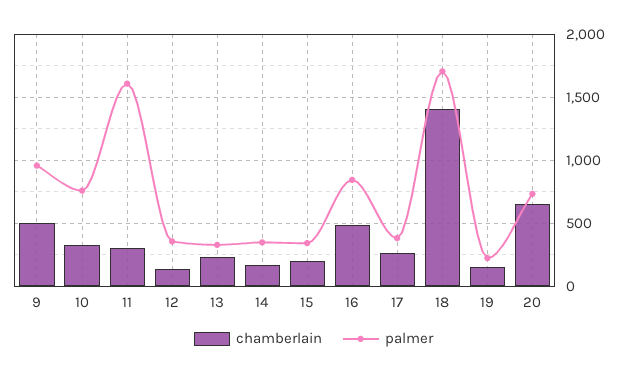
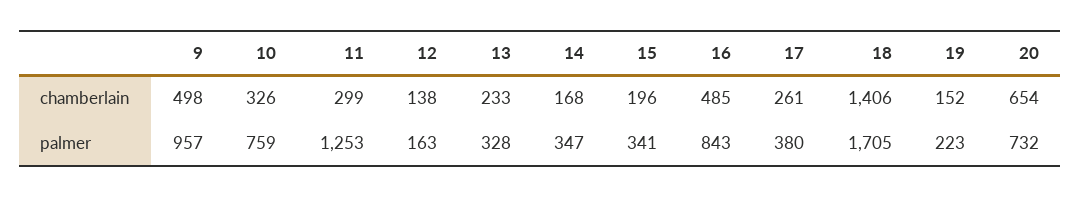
  {
    "chamberlain": {
      "9": 498,
      "10": 326,
      "11": 299,
      "12": 138,
      "13": 233,
      "14": 168,
      "15": 196,
      "16": 485,
      "17": 261,
      "18": 1406,
      "19": 152,
      "20": 654
    },
    "palmer": {
      "9": 957,
      "10": 759,
-     "11": 1600,
+     "11": 1253,
-     "12": 350,
+     "12": 163,
      "13": 328,
      "14": 347,
      "15": 341,
      "16": 843,
      "17": 380,
      "18": 1705,
      "19": 223,
      "20": 732
    }
  }

